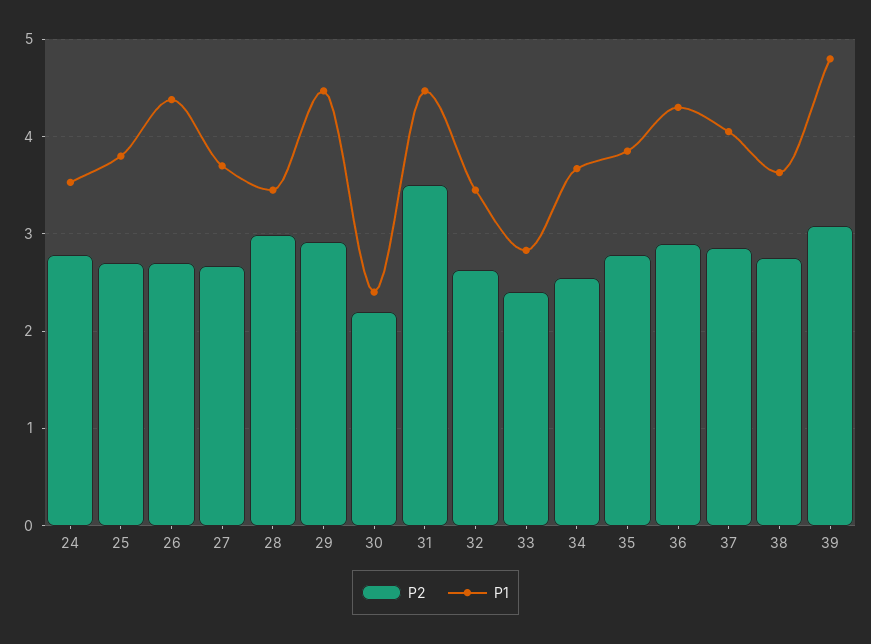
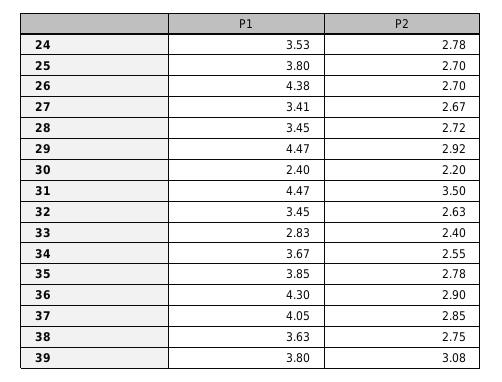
  {
    "P2": {
      "24": 2.78,
      "25": 2.7,
      "26": 2.7,
      "27": 2.67,
-     "28": 3,
+     "28": 2.72,
      "29": 2.92,
      "30": 2.2,
      "31": 3.5,
      "32": 2.63,
      "33": 2.4,
      "34": 2.55,
      "35": 2.78,
      "36": 2.9,
      "37": 2.85,
      "38": 2.75,
      "39": 3.08
    },
    "P1": {
      "24": 3.53,
      "25": 3.8,
      "26": 4.38,
-     "27": 3.7,
+     "27": 3.41,
      "28": 3.45,
      "29": 4.47,
      "30": 2.4,
      "31": 4.47,
      "32": 3.45,
      "33": 2.83,
      "34": 3.67,
      "35": 3.85,
      "36": 4.3,
      "37": 4.05,
      "38": 3.63,
-     "39": 4.8
+     "39": 3.8
    }
  }

